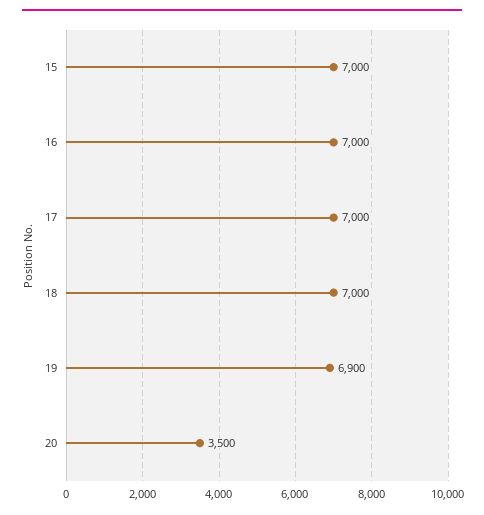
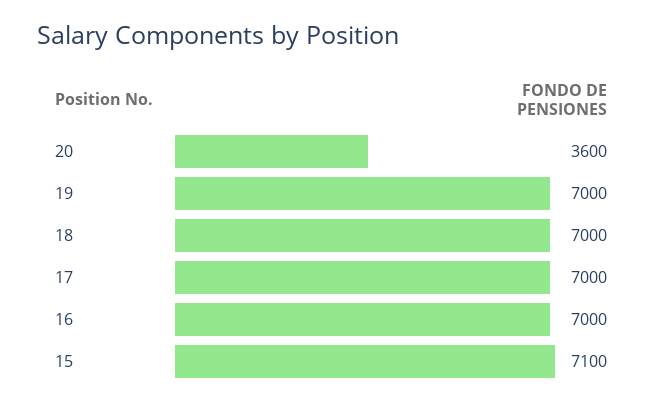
  {
-   "15": 7000,
+   "15": 7100,
    "16": 7000,
    "17": 7000,
    "18": 7000,
-   "19": 6900,
+   "19": 7000,
-   "20": 3500
+   "20": 3600
  }

